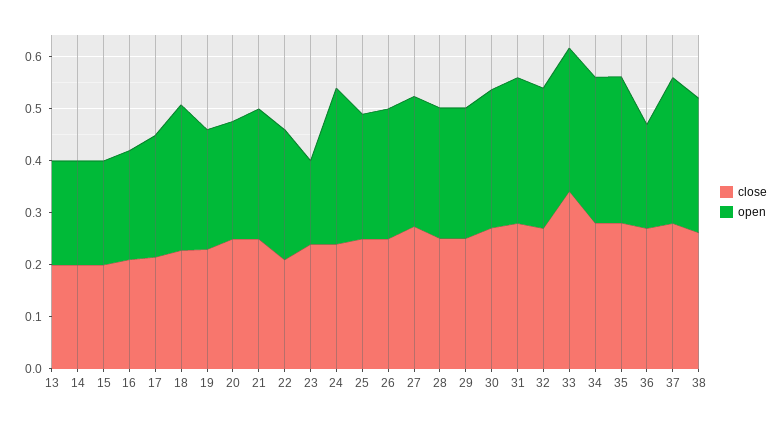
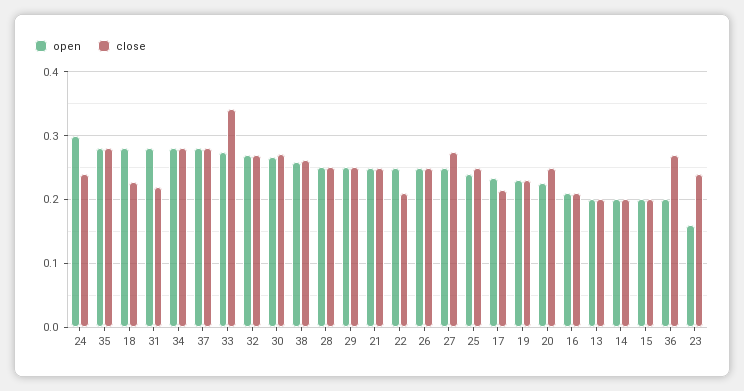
  {
    "close": {
      "13": 0.2,
      "14": 0.2,
      "15": 0.2,
      "16": 0.21,
      "17": 0.22,
      "18": 0.23,
      "19": 0.23,
      "20": 0.25,
      "21": 0.25,
      "22": 0.21,
      "23": 0.24,
      "24": 0.24,
      "25": 0.25,
      "26": 0.25,
      "27": 0.27,
      "28": 0.25,
      "29": 0.25,
      "30": 0.27,
-     "31": 0.28,
+     "31": 0.22,
      "32": 0.27,
      "33": 0.34,
      "34": 0.28,
      "35": 0.28,
      "36": 0.27,
      "37": 0.28,
      "38": 0.26
    },
    "open": {
      "13": 0.2,
      "14": 0.2,
      "15": 0.2,
      "16": 0.21,
      "17": 0.23,
      "18": 0.28,
      "19": 0.23,
      "20": 0.23,
      "21": 0.25,
      "22": 0.25,
      "23": 0.16,
      "24": 0.3,
      "25": 0.24,
      "26": 0.25,
      "27": 0.25,
      "28": 0.25,
      "29": 0.25,
      "30": 0.27,
      "31": 0.28,
      "32": 0.27,
      "33": 0.28,
      "34": 0.28,
      "35": 0.28,
      "36": 0.2,
      "37": 0.28,
      "38": 0.26
    }
  }

